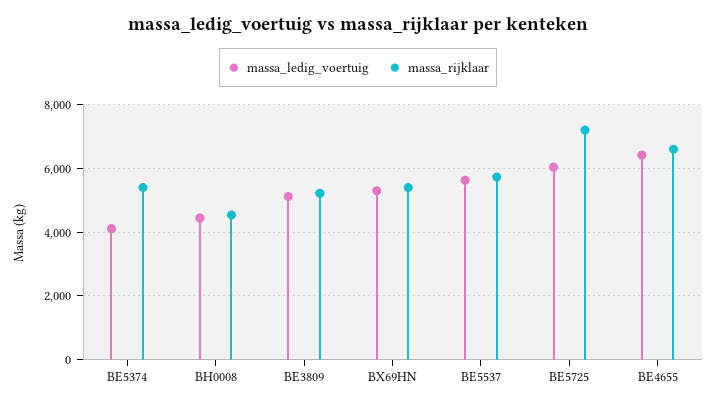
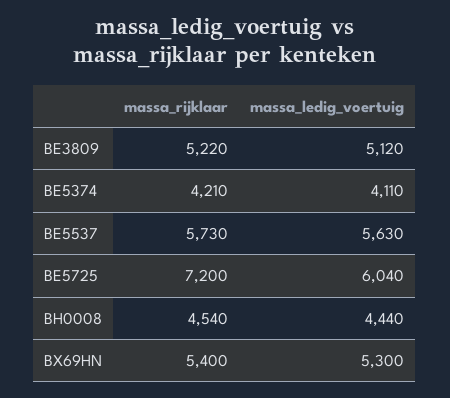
  {
    "massa_ledig_voertuig": {
      "BE5374": 4110,
      "BH0008": 4440,
      "BE3809": 5120,
      "BX69HN": 5300,
      "BE5537": 5630,
-     "BE5725": 6040,
+     "BE5725": 6040
-     "BE4655": 6400
    },
    "massa_rijklaar": {
-     "BE5374": 5400,
+     "BE5374": 4210,
      "BH0008": 4540,
      "BE3809": 5220,
      "BX69HN": 5400,
      "BE5537": 5730,
-     "BE5725": 7200,
+     "BE5725": 7200
-     "BE4655": 6600
    }
  }

